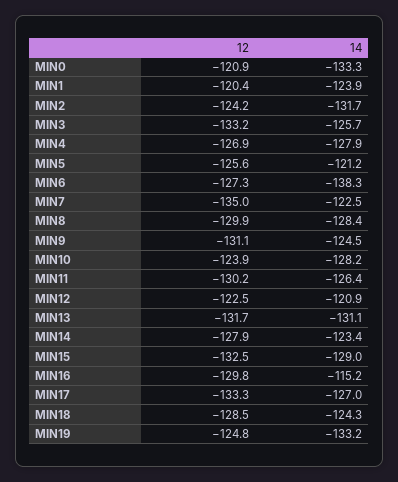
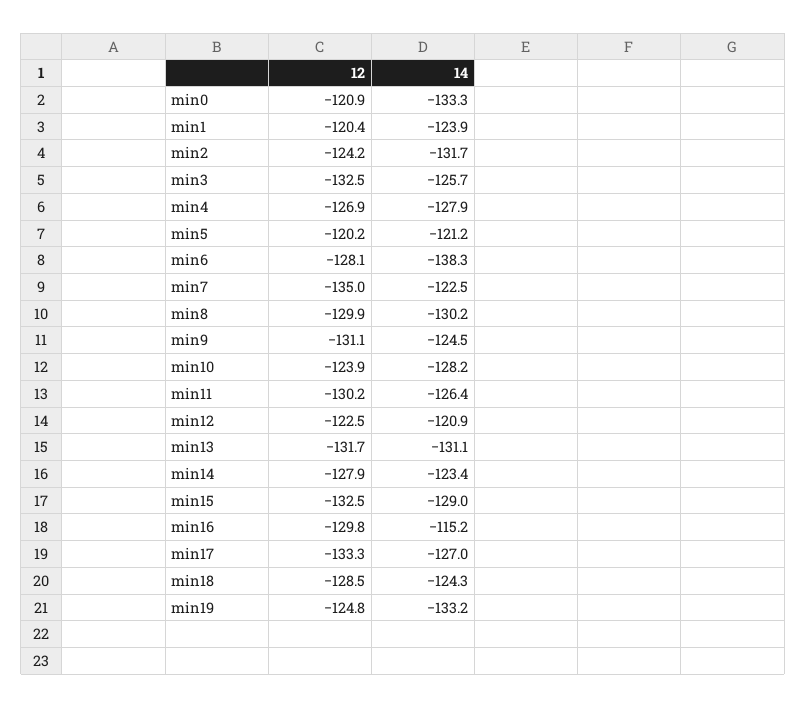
  {
    "12": {
      "MIN0": -120.9,
      "MIN1": -120.4,
      "MIN2": -124.2,
-     "MIN3": -133.2,
+     "MIN3": -132.5,
      "MIN4": -126.9,
-     "MIN5": -125.6,
+     "MIN5": -120.2,
-     "MIN6": -127.3,
+     "MIN6": -128.1,
      "MIN7": -135,
      "MIN8": -129.9,
      "MIN9": -131.1,
      "MIN10": -123.9,
      "MIN11": -130.2,
      "MIN12": -122.5,
      "MIN13": -131.7,
      "MIN14": -127.9,
      "MIN15": -132.5,
      "MIN16": -129.8,
      "MIN17": -133.3,
      "MIN18": -128.5,
      "MIN19": -124.8
    },
    "14": {
      "MIN0": -133.3,
      "MIN1": -123.9,
      "MIN2": -131.7,
      "MIN3": -125.7,
      "MIN4": -127.9,
      "MIN5": -121.2,
      "MIN6": -138.3,
      "MIN7": -122.5,
-     "MIN8": -128.4,
+     "MIN8": -130.2,
      "MIN9": -124.5,
      "MIN10": -128.2,
      "MIN11": -126.4,
      "MIN12": -120.9,
      "MIN13": -131.1,
      "MIN14": -123.4,
      "MIN15": -129,
      "MIN16": -115.2,
      "MIN17": -127,
      "MIN18": -124.3,
      "MIN19": -133.2
    }
  }

